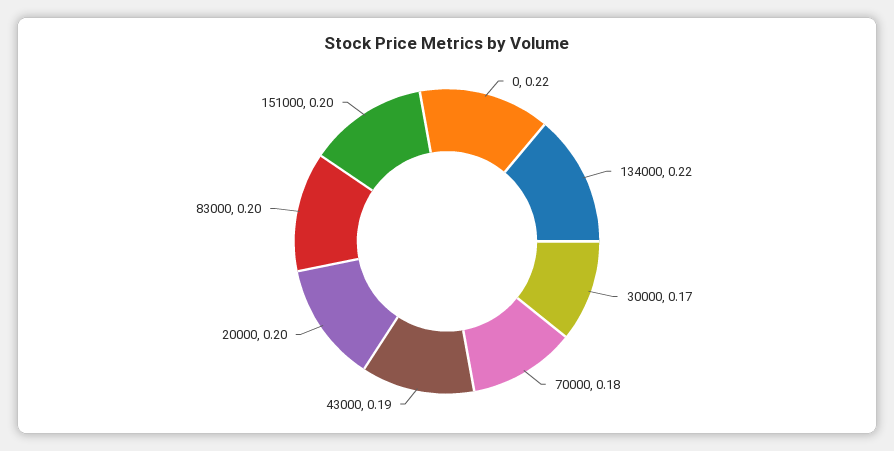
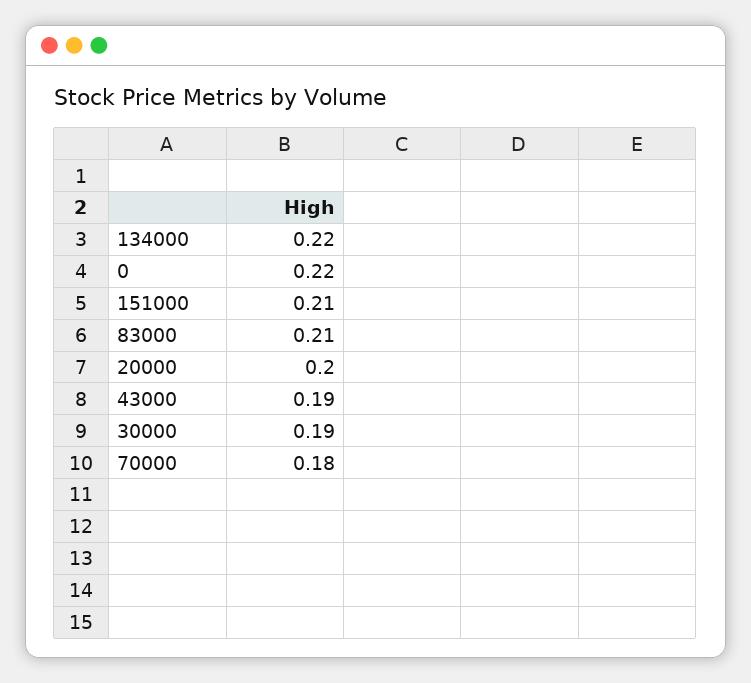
  {
    "0": 0.22,
    "134000": 0.22,
-   "30000": 0.17,
+   "30000": 0.19,
    "70000": 0.18,
    "43000": 0.19,
    "20000": 0.2,
-   "83000": 0.2,
+   "83000": 0.21,
-   "151000": 0.2
+   "151000": 0.21
  }

